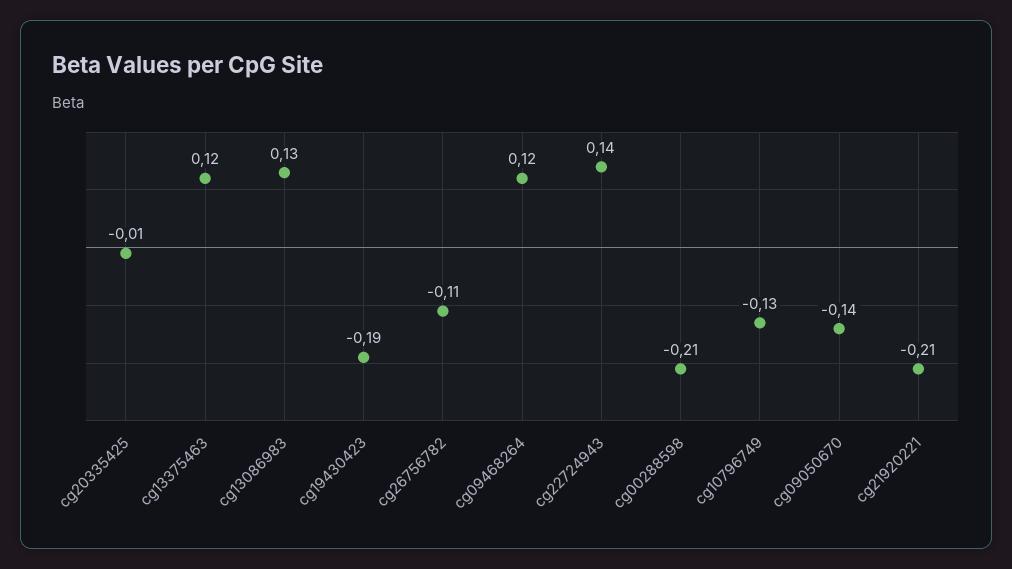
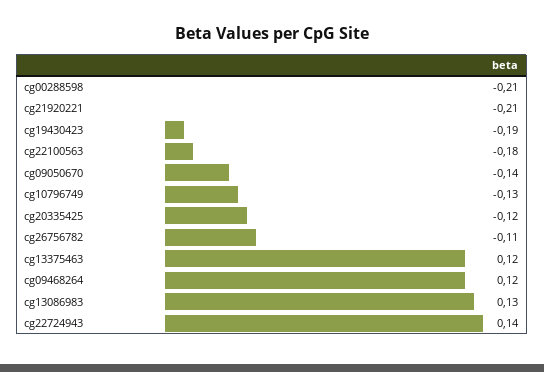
  {
-   "cg20335425": -0.01,
+   "cg20335425": -0.12,
    "cg13375463": 0.12,
    "cg13086983": 0.13,
    "cg19430423": -0.19,
    "cg26756782": -0.11,
    "cg09468264": 0.12,
    "cg22724943": 0.14,
    "cg00288598": -0.21,
    "cg10796749": -0.13,
    "cg09050670": -0.14,
-   "cg21920221": -0.21
+   "cg21920221": -0.21,
+   "cg22100563": -0.18
  }

